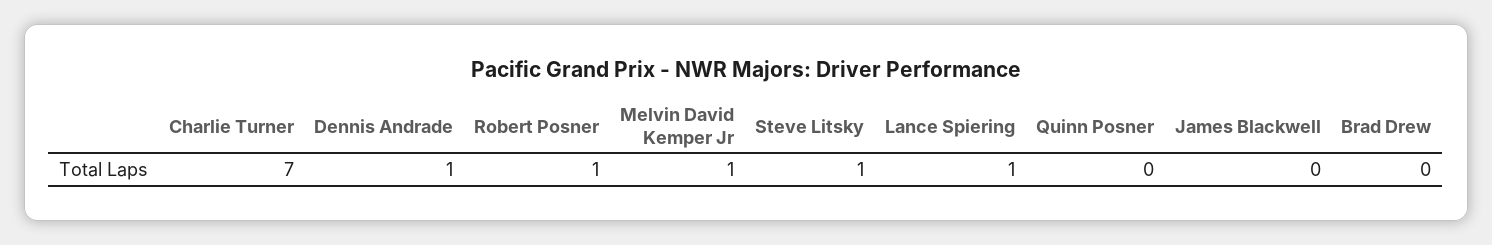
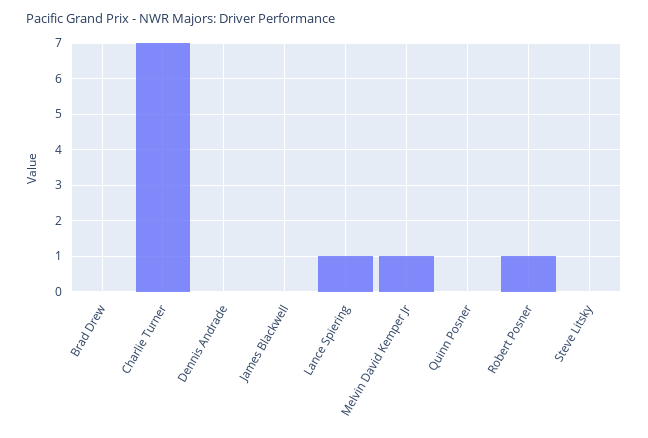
  {
    "Charlie Turner": 7,
-   "Dennis Andrade": 1,
+   "Dennis Andrade": 0,
    "Robert Posner": 1,
    "Melvin David Kemper Jr": 1,
-   "Steve Litsky": 1,
+   "Steve Litsky": 0,
    "Lance Spiering": 1,
    "Quinn Posner": 0,
    "James Blackwell": 0,
    "Brad Drew": 0
  }

